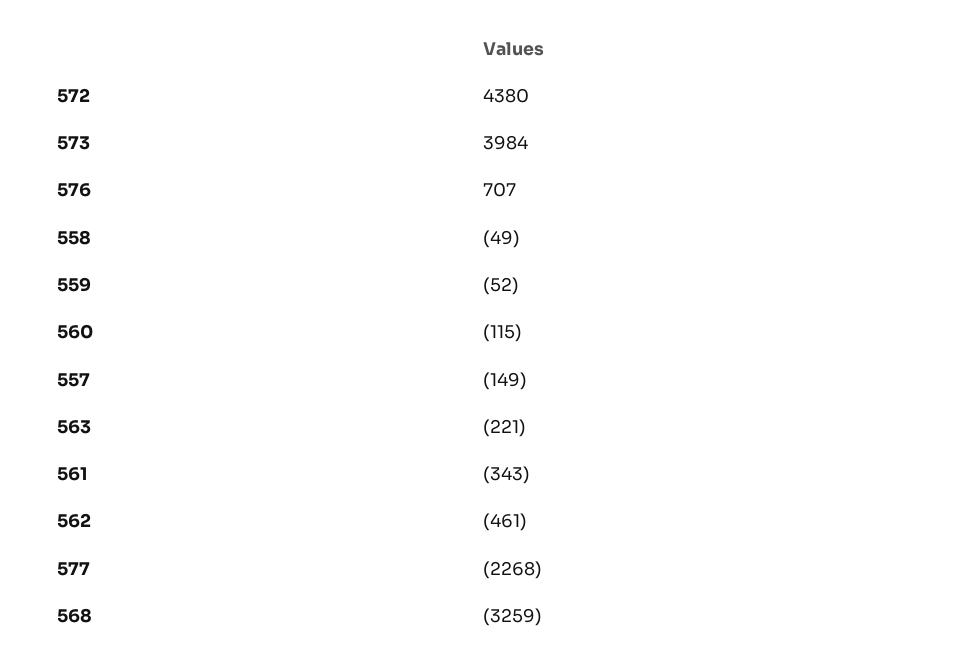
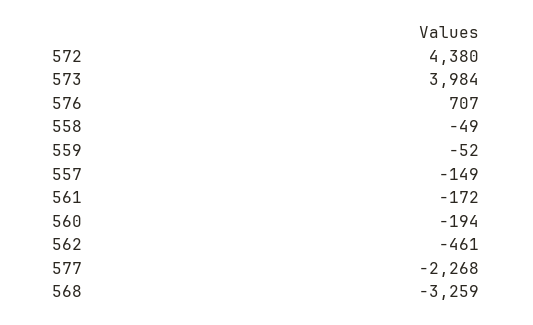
  {
    "572": 4380,
    "573": 3984,
    "576": 707,
    "558": -49,
    "559": -52,
-   "560": -115,
+   "560": -194,
    "557": -149,
-   "563": -221,
-   "561": -343,
+   "561": -172,
    "562": -461,
    "577": -2268,
    "568": -3259
  }

